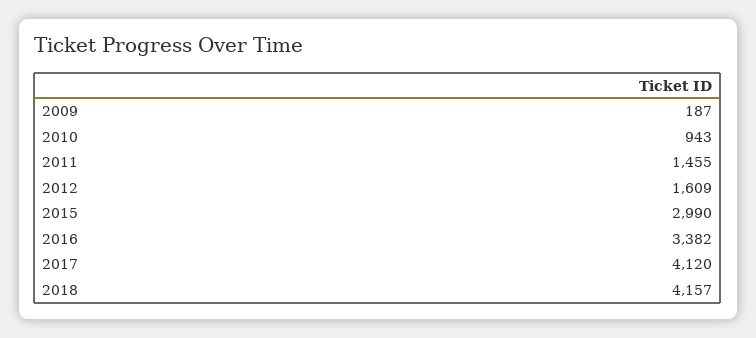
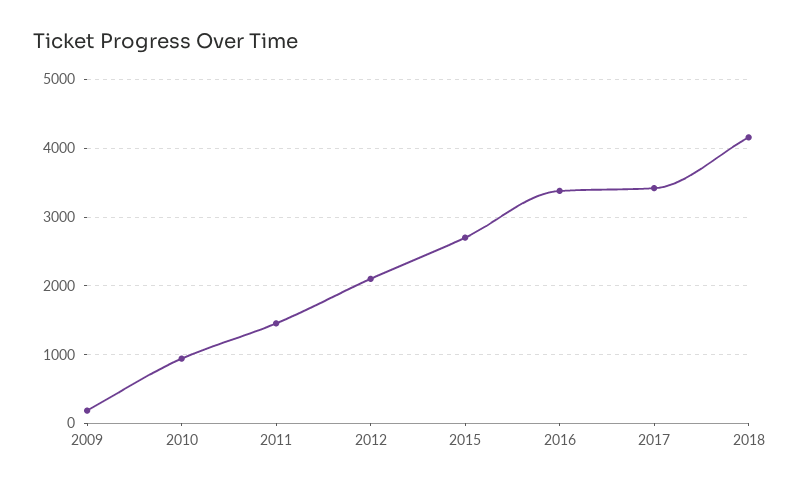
  {
    "2009": 187,
    "2010": 943,
    "2011": 1455,
-   "2012": 1609,
+   "2012": 2100,
-   "2015": 2990,
+   "2015": 2700,
    "2016": 3382,
-   "2017": 4120,
+   "2017": 3400,
    "2018": 4157
  }

